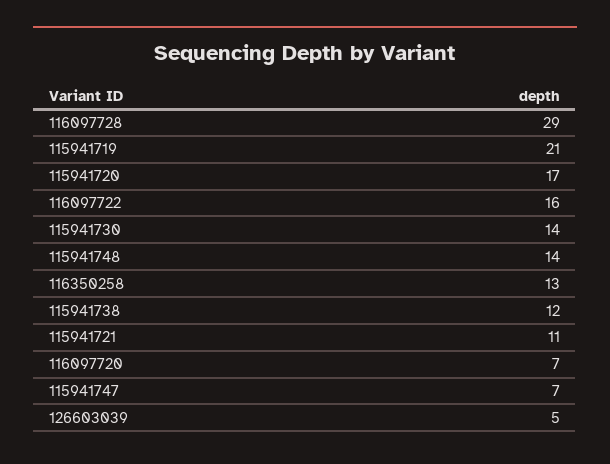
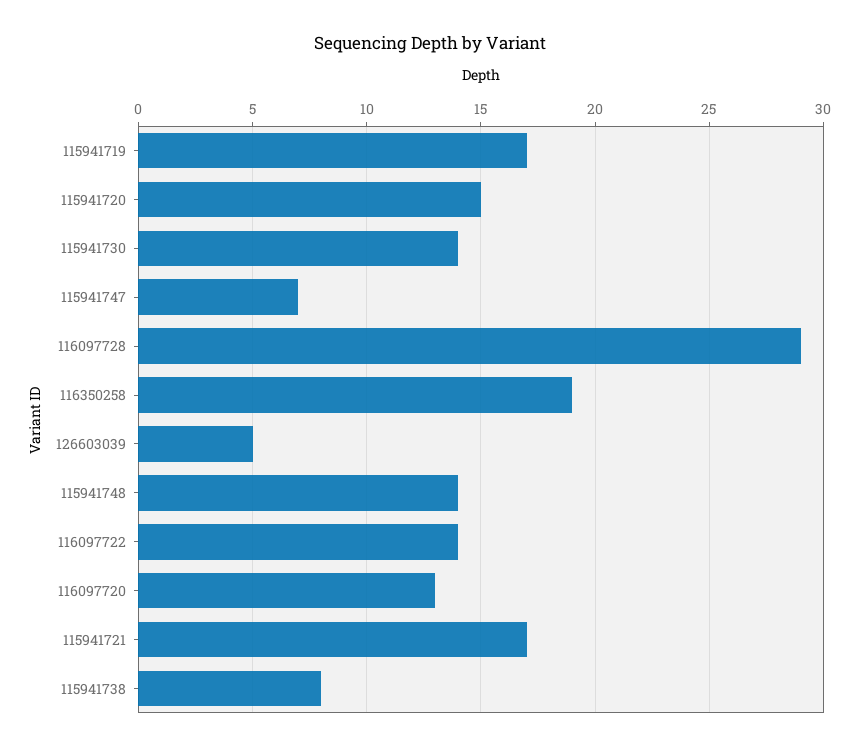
  {
    "116097728": 29,
-   "115941719": 21,
+   "115941719": 17,
-   "115941720": 17,
+   "115941720": 15,
-   "116097722": 16,
+   "116097722": 14,
    "115941730": 14,
    "115941748": 14,
-   "116350258": 13,
+   "116350258": 19,
-   "115941738": 12,
+   "115941738": 8,
-   "115941721": 11,
+   "115941721": 17,
-   "116097720": 7,
+   "116097720": 13,
    "115941747": 7,
    "126603039": 5
  }

